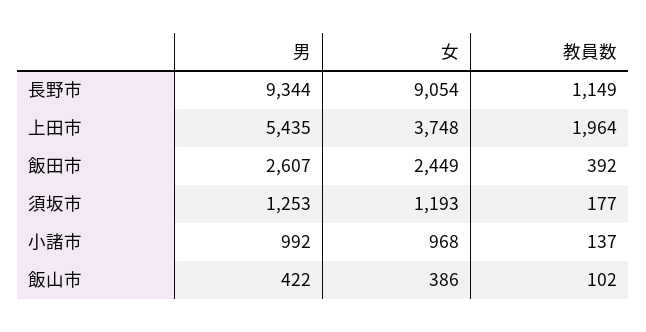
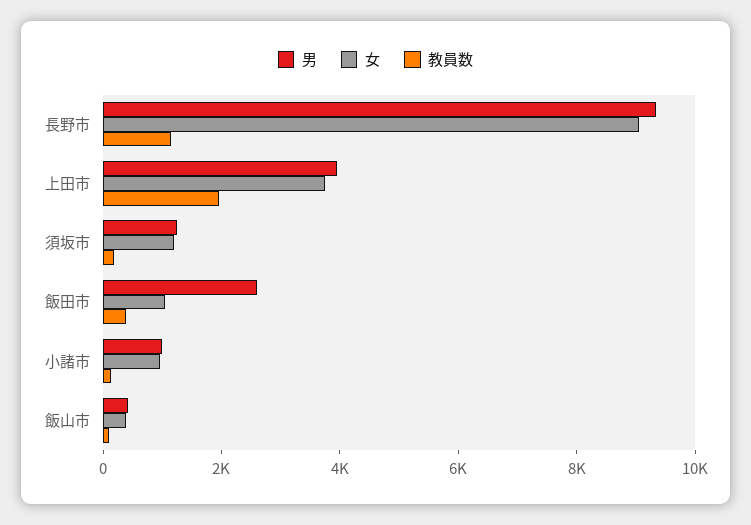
  {
    "男": {
      "長野市": 9344,
-     "上田市": 5435,
+     "上田市": 4000,
      "飯田市": 2607,
      "須坂市": 1253,
      "小諸市": 992,
      "飯山市": 422
    },
    "女": {
      "長野市": 9054,
      "上田市": 3748,
-     "飯田市": 2449,
+     "飯田市": 1000,
      "須坂市": 1193,
      "小諸市": 968,
      "飯山市": 386
    },
    "教員数": {
      "長野市": 1149,
      "上田市": 1964,
      "飯田市": 392,
      "須坂市": 177,
      "小諸市": 137,
      "飯山市": 102
    }
  }

